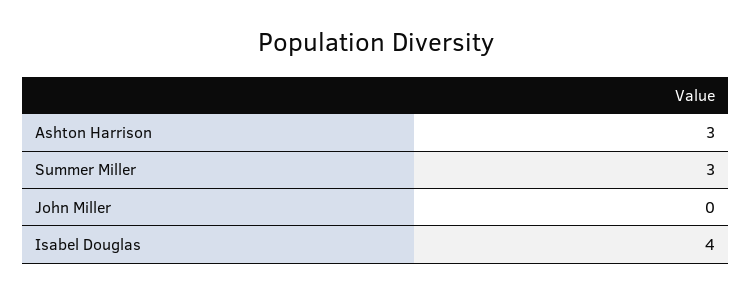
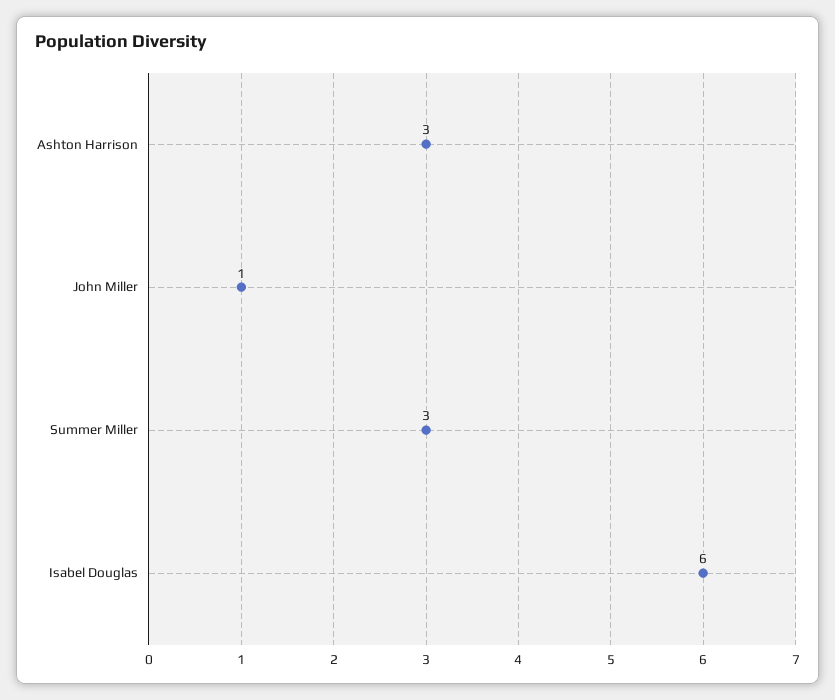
  {
    "Ashton Harrison": 3,
    "Summer Miller": 3,
-   "John Miller": 0,
+   "John Miller": 1,
-   "Isabel Douglas": 4
+   "Isabel Douglas": 6
  }

